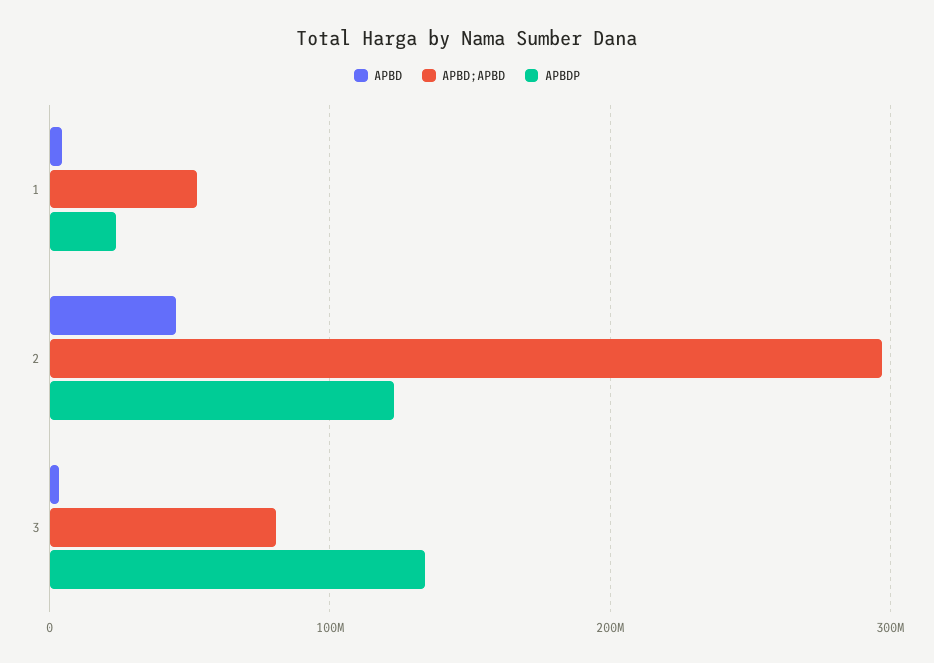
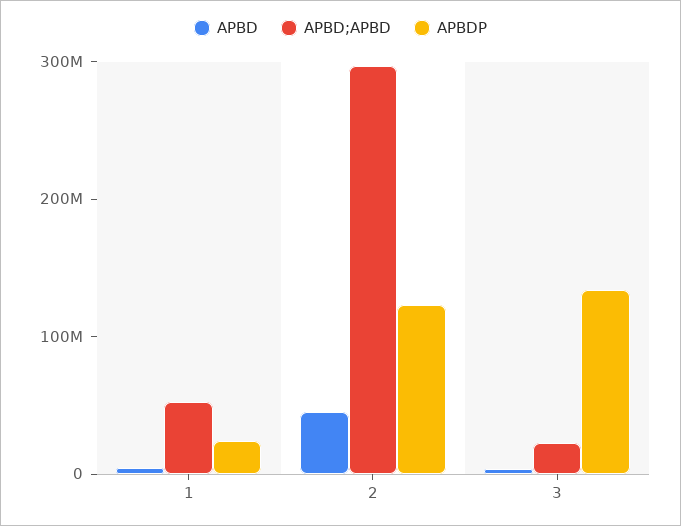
  {
    "APBD": {
      "1": 0,
      "2": 50000000,
      "3": 0
    },
    "APBD;APBD": {
      "1": 50000000,
      "2": 300000000,
-     "3": 80000000
+     "3": 20000000
    },
    "APBDP": {
      "1": 20000000,
      "2": 120000000,
      "3": 130000000
    }
  }

